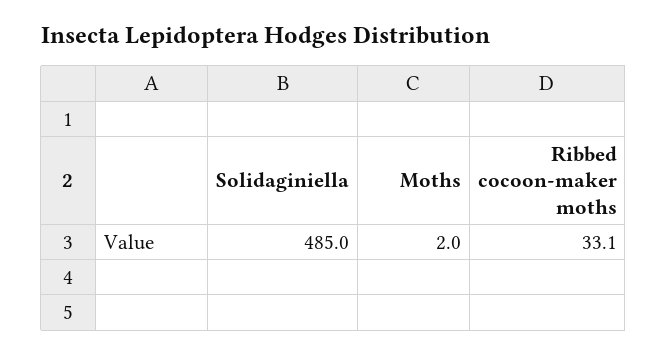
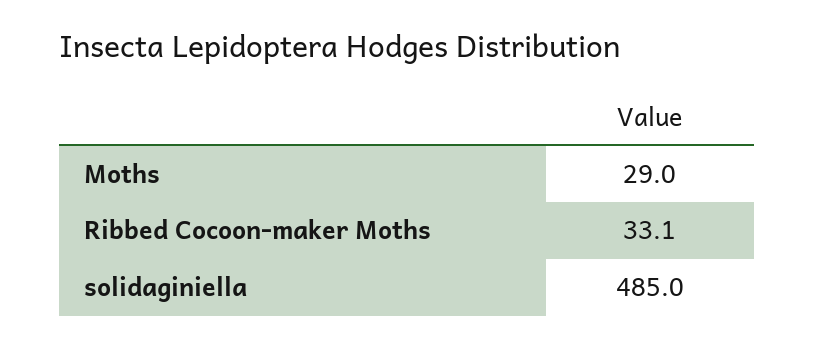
  {
    "Solidaginiella": 485,
-   "Moths": 2,
+   "Moths": 29,
    "Ribbed cocoon-maker moths": 33.1
  }

